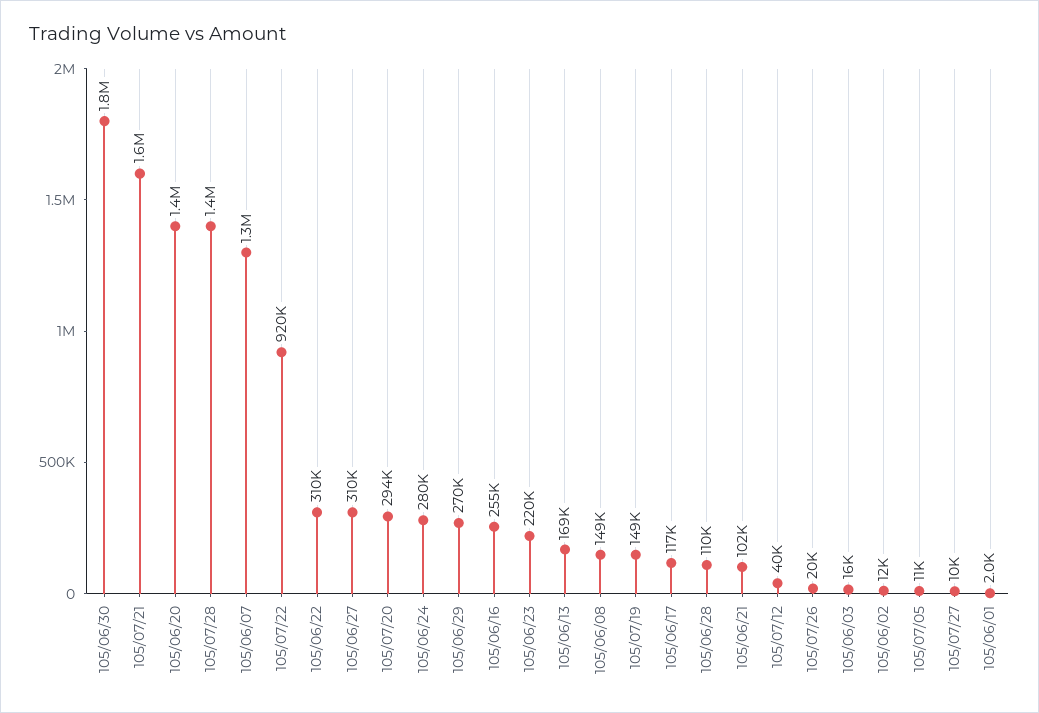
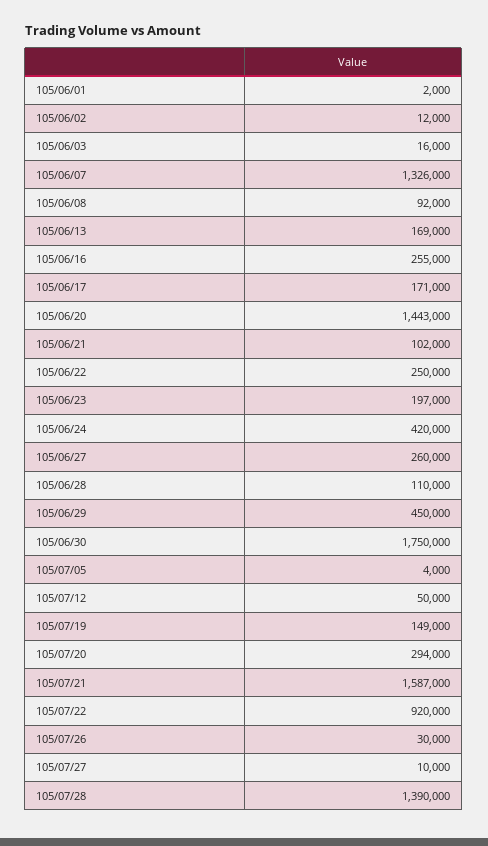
  {
    "105/06/30": 1750000,
    "105/07/21": 1587000,
    "105/06/20": 1443000,
    "105/07/28": 1390000,
    "105/06/07": 1326000,
    "105/07/22": 920000,
-   "105/06/22": 310000,
+   "105/06/22": 250000,
-   "105/06/27": 310000,
+   "105/06/27": 260000,
    "105/07/20": 294000,
-   "105/06/24": 280000,
+   "105/06/24": 420000,
-   "105/06/29": 270000,
+   "105/06/29": 450000,
    "105/06/16": 255000,
-   "105/06/23": 220000,
+   "105/06/23": 197000,
    "105/06/13": 169000,
-   "105/06/08": 149000,
+   "105/06/08": 92000,
    "105/07/19": 149000,
-   "105/06/17": 117000,
+   "105/06/17": 171000,
    "105/06/28": 110000,
    "105/06/21": 102000,
-   "105/07/12": 40000,
+   "105/07/12": 50000,
-   "105/07/26": 20000,
+   "105/07/26": 30000,
    "105/06/03": 16000,
    "105/06/02": 12000,
-   "105/07/05": 11000,
+   "105/07/05": 4000,
    "105/07/27": 10000,
    "105/06/01": 2000
  }

